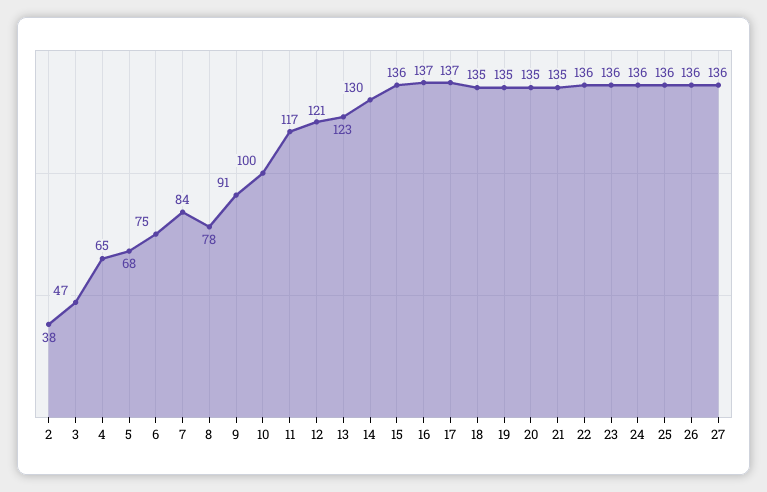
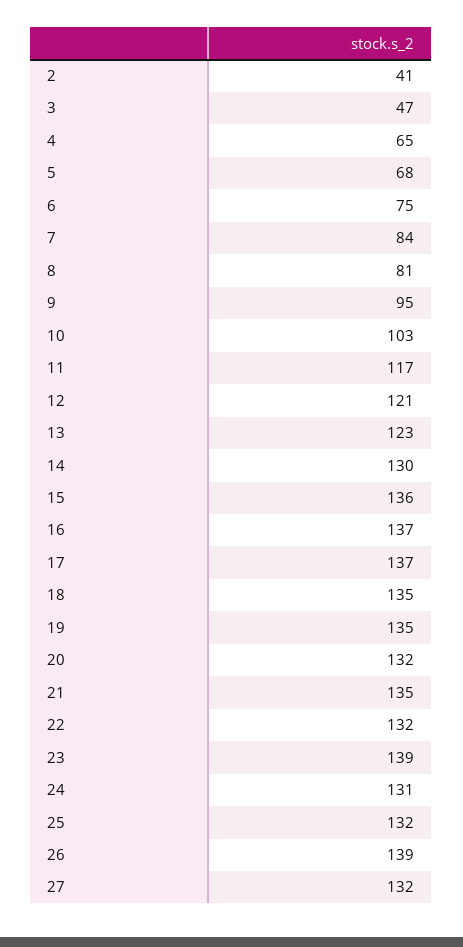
  {
-   "2": 38,
+   "2": 41,
    "3": 47,
    "4": 65,
    "5": 68,
    "6": 75,
    "7": 84,
-   "8": 78,
+   "8": 81,
-   "9": 91,
+   "9": 95,
-   "10": 100,
+   "10": 103,
    "11": 117,
    "12": 121,
    "13": 123,
    "14": 130,
    "15": 136,
    "16": 137,
    "17": 137,
    "18": 135,
    "19": 135,
-   "20": 135,
+   "20": 132,
    "21": 135,
-   "22": 136,
+   "22": 132,
-   "23": 136,
+   "23": 139,
-   "24": 136,
+   "24": 131,
-   "25": 136,
+   "25": 132,
-   "26": 136,
+   "26": 139,
-   "27": 136
+   "27": 132
  }

